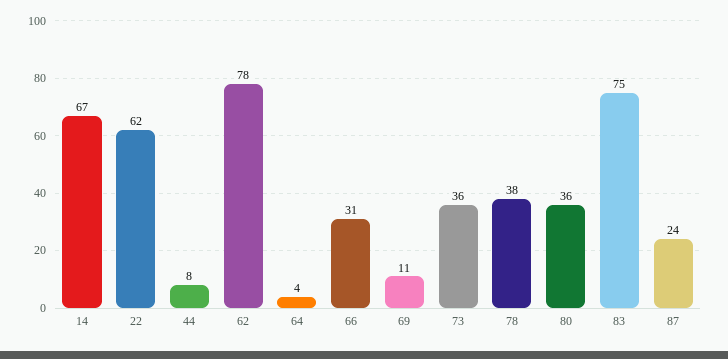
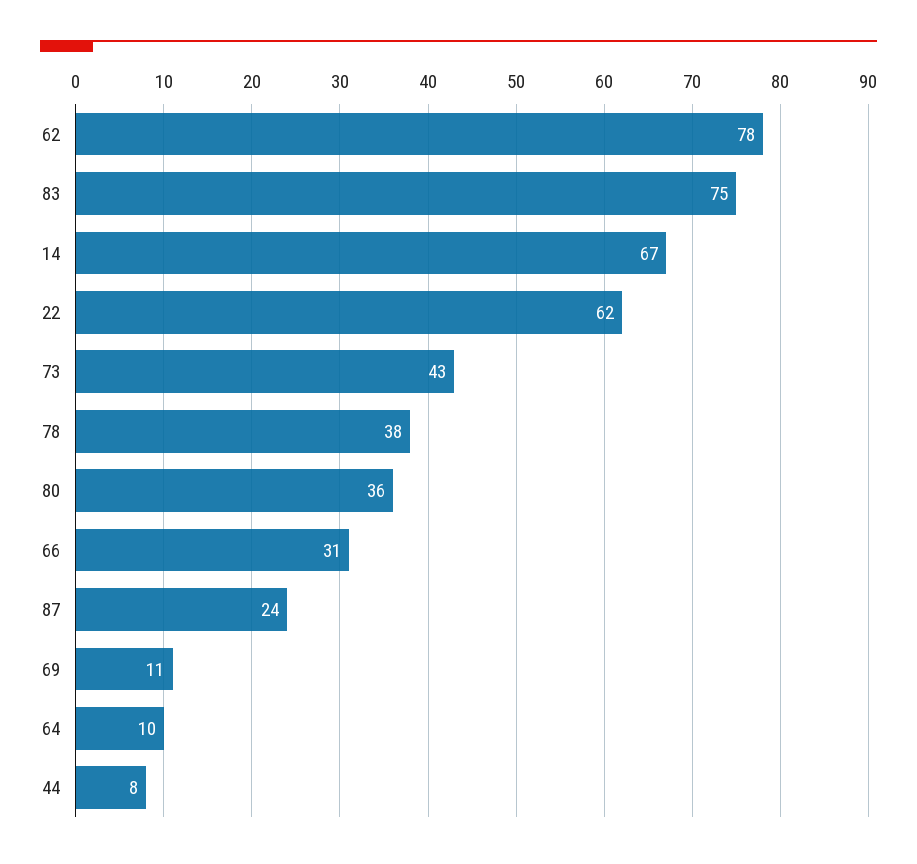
  {
    "14": 67,
    "22": 62,
    "44": 8,
    "62": 78,
-   "64": 4,
+   "64": 10,
    "66": 31,
    "69": 11,
-   "73": 36,
+   "73": 43,
    "78": 38,
    "80": 36,
    "83": 75,
    "87": 24
  }

